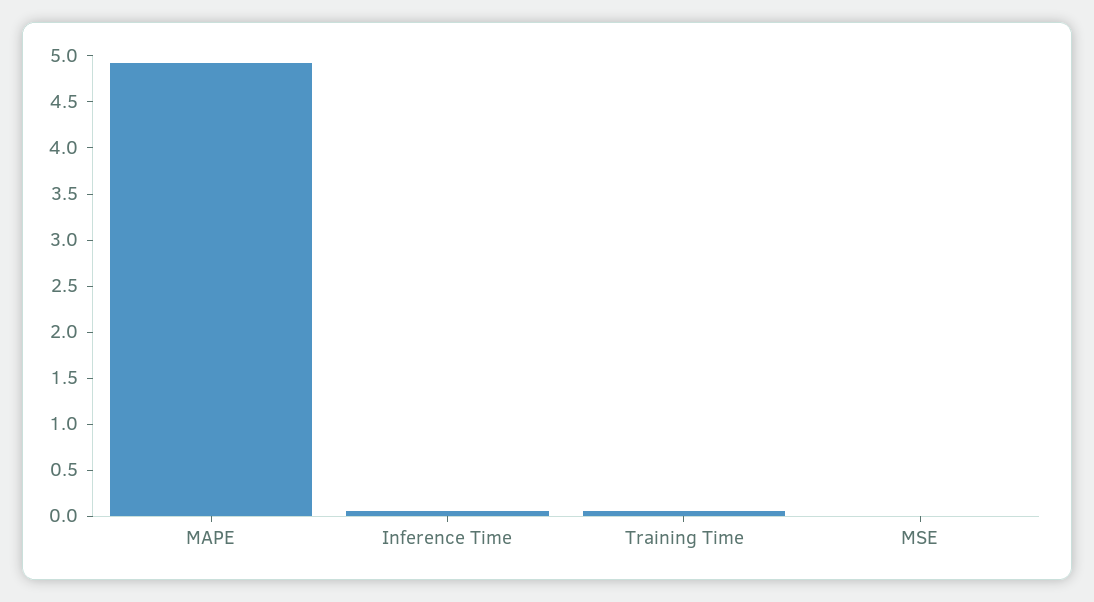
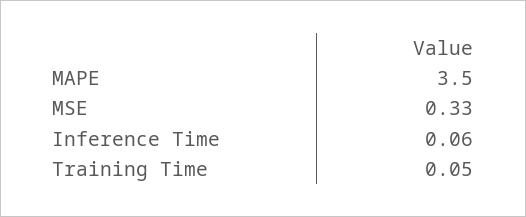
  {
-   "MAPE": 4.9,
+   "MAPE": 3.5,
    "Inference Time": 0.06,
    "Training Time": 0.05,
-   "MSE": 0
+   "MSE": 0.33
  }

